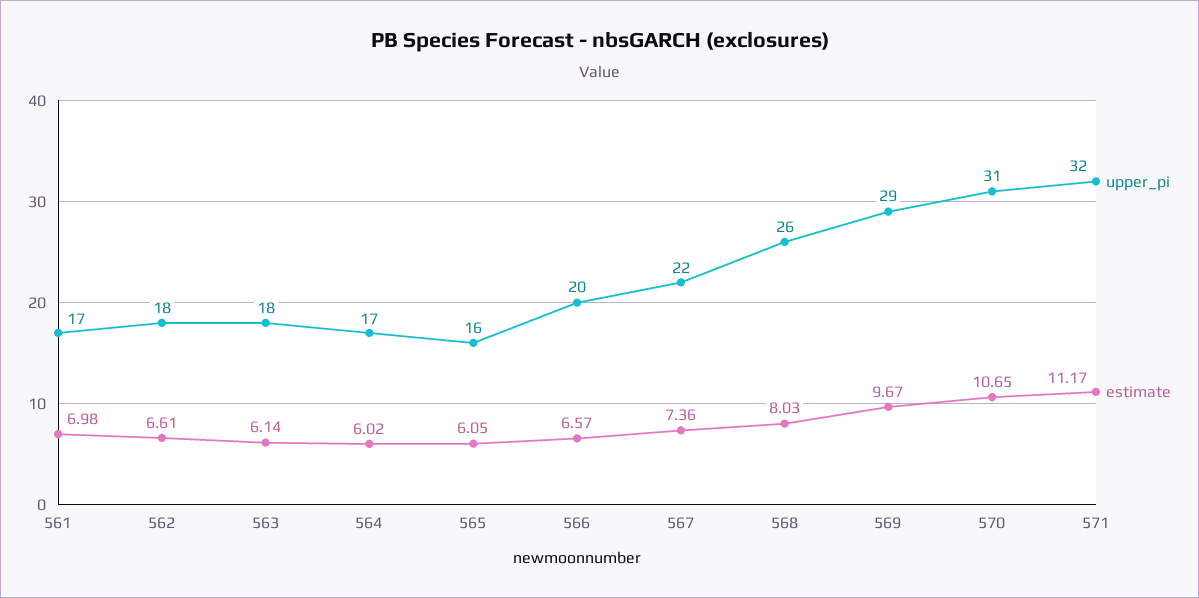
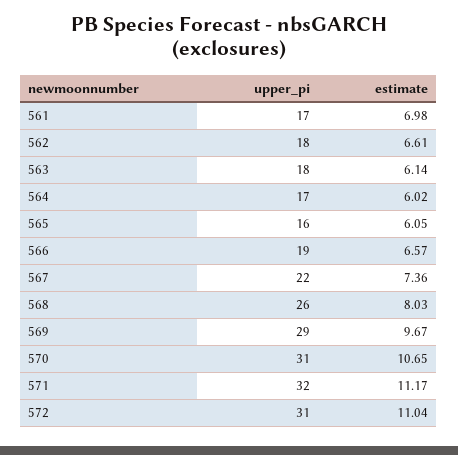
  {
    "upper_pi": {
      "561": 17,
      "562": 18,
      "563": 18,
      "564": 17,
      "565": 16,
-     "566": 20,
+     "566": 19,
      "567": 22,
      "568": 26,
      "569": 29,
      "570": 31,
-     "571": 32
+     "571": 32,
+     "572": 31
    },
    "estimate": {
      "561": 6.98,
      "562": 6.61,
      "563": 6.14,
      "564": 6.02,
      "565": 6.05,
      "566": 6.57,
      "567": 7.36,
      "568": 8.03,
      "569": 9.67,
      "570": 10.65,
-     "571": 11.17
+     "571": 11.17,
+     "572": 11.04
    }
  }

